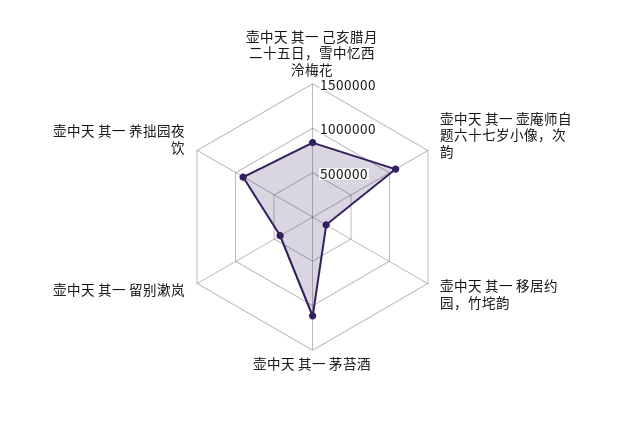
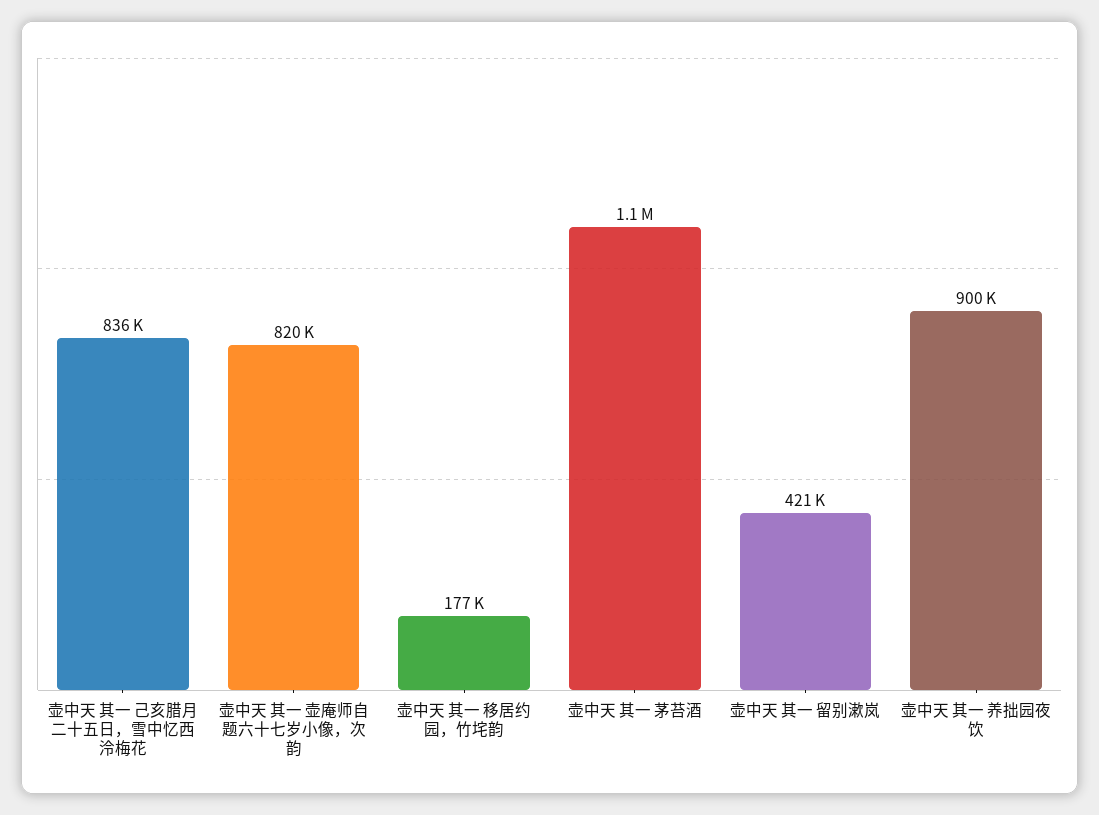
  {
    "壶中天 其一 己亥腊月二十五日，雪中忆西泠梅花": 836000,
-   "壶中天 其一 壶庵师自题六十七岁小像，次韵": 1100000,
+   "壶中天 其一 壶庵师自题六十七岁小像，次韵": 820000,
    "壶中天 其一 移居约园，竹垞韵": 177000,
    "壶中天 其一 茅苔酒": 1100000,
    "壶中天 其一 留别漱岚": 421000,
    "壶中天 其一 养拙园夜饮": 900000
  }

